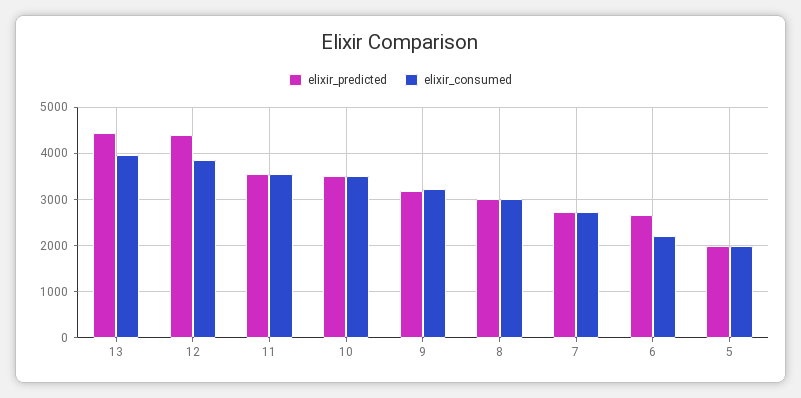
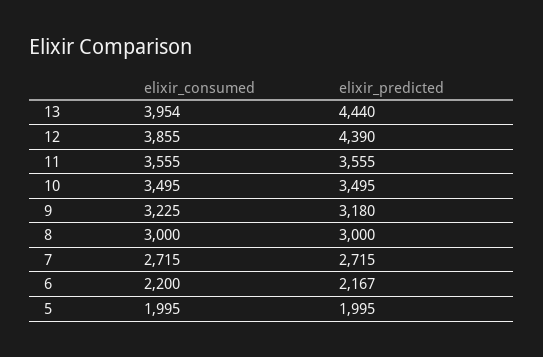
  {
    "elixir_predicted": {
      "13": 4440,
      "12": 4390,
      "11": 3555,
      "10": 3495,
      "9": 3180,
      "8": 3000,
      "7": 2715,
-     "6": 2600,
+     "6": 2167,
      "5": 1995
    },
    "elixir_consumed": {
      "13": 3954,
      "12": 3855,
      "11": 3555,
      "10": 3495,
      "9": 3225,
      "8": 3000,
      "7": 2715,
      "6": 2200,
      "5": 1995
    }
  }

